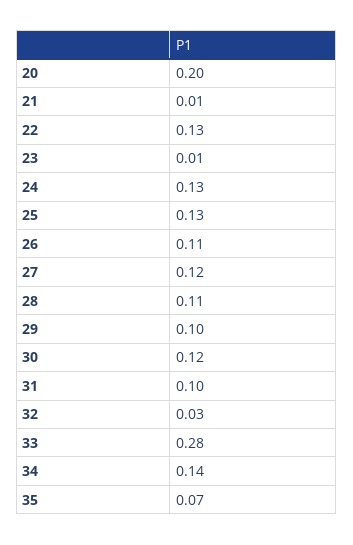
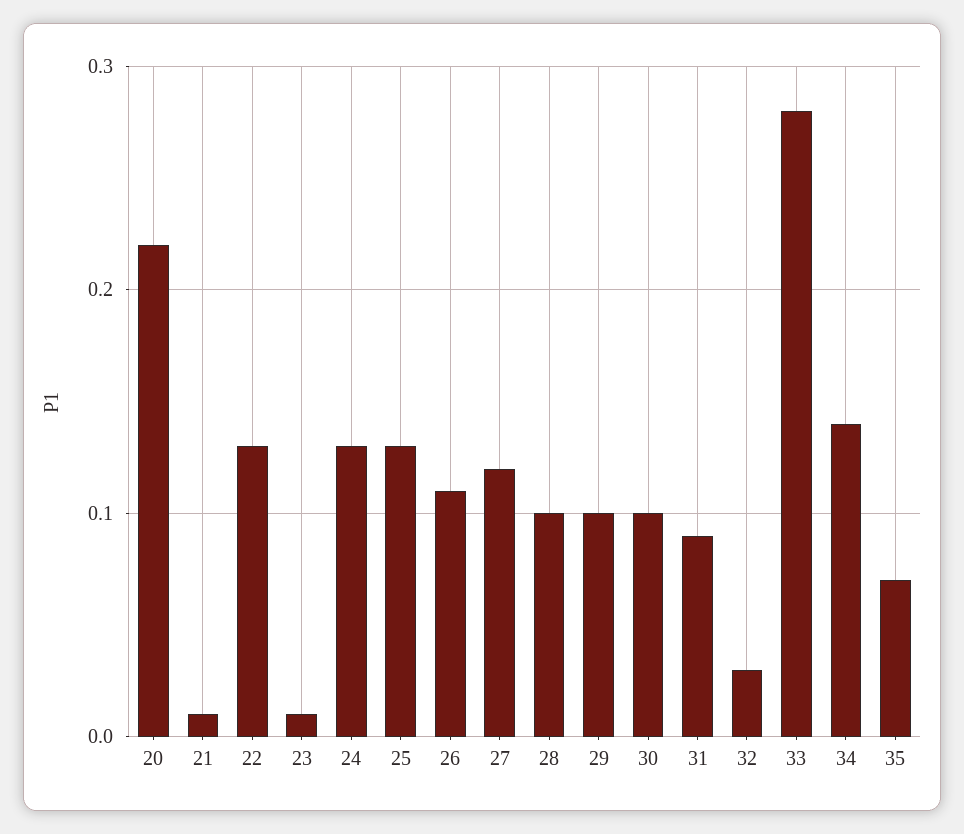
  {
-   "20": 0.2,
+   "20": 0.22,
    "21": 0.01,
    "22": 0.13,
    "23": 0.01,
    "24": 0.13,
    "25": 0.13,
    "26": 0.11,
    "27": 0.12,
-   "28": 0.11,
+   "28": 0.1,
    "29": 0.1,
-   "30": 0.12,
+   "30": 0.1,
-   "31": 0.1,
+   "31": 0.09,
    "32": 0.03,
    "33": 0.28,
    "34": 0.14,
    "35": 0.07
  }

